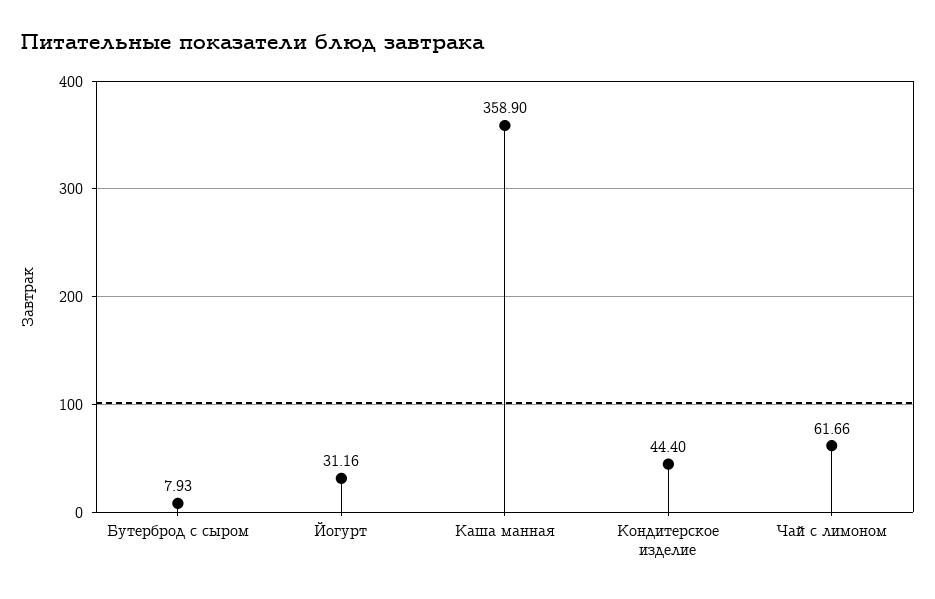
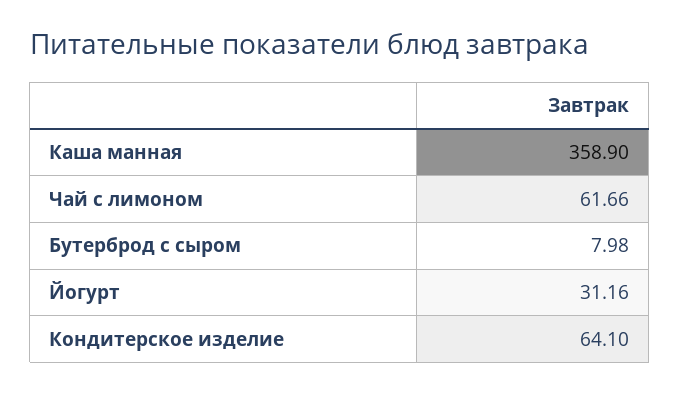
  {
-   "Бутерброд с сыром": 7.93,
+   "Бутерброд с сыром": 7.98,
    "Йогурт": 31.16,
    "Каша манная": 358.9,
-   "Кондитерское изделие": 44.4,
+   "Кондитерское изделие": 64.1,
    "Чай с лимоном": 61.66
  }

